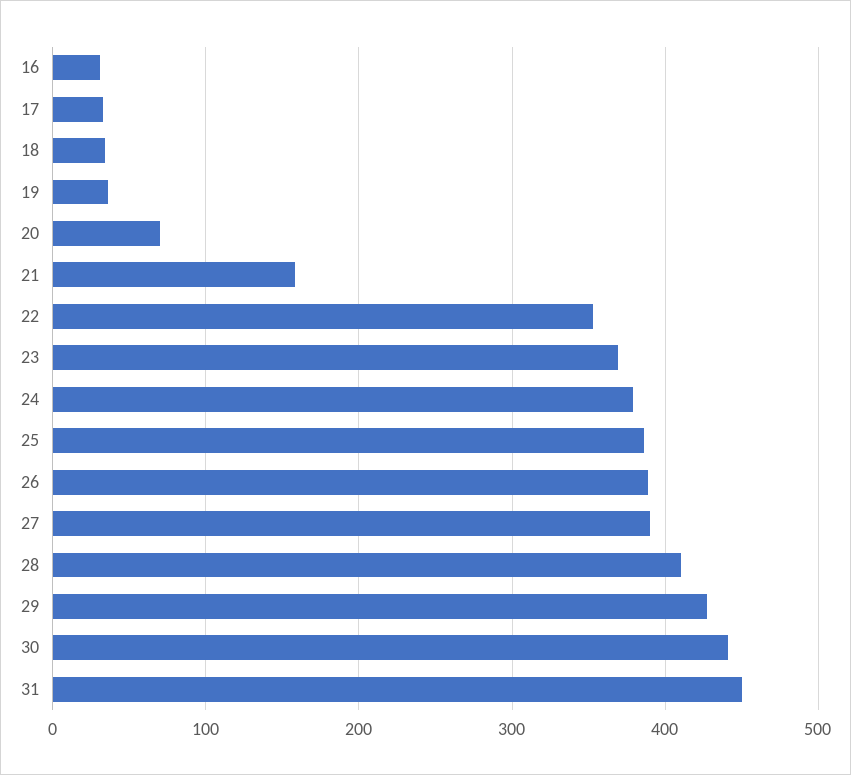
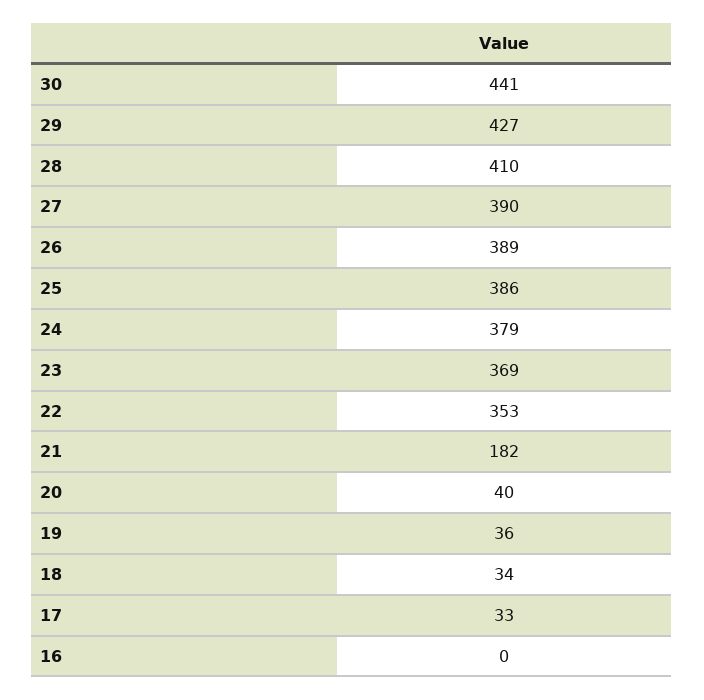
  {
-   "16": 30,
+   "16": 0,
    "17": 33,
    "18": 34,
    "19": 36,
-   "20": 70,
+   "20": 40,
-   "21": 160,
+   "21": 182,
    "22": 353,
    "23": 369,
    "24": 379,
    "25": 386,
    "26": 389,
    "27": 390,
    "28": 410,
    "29": 427,
-   "30": 441,
+   "30": 441
-   "31": 450
  }

